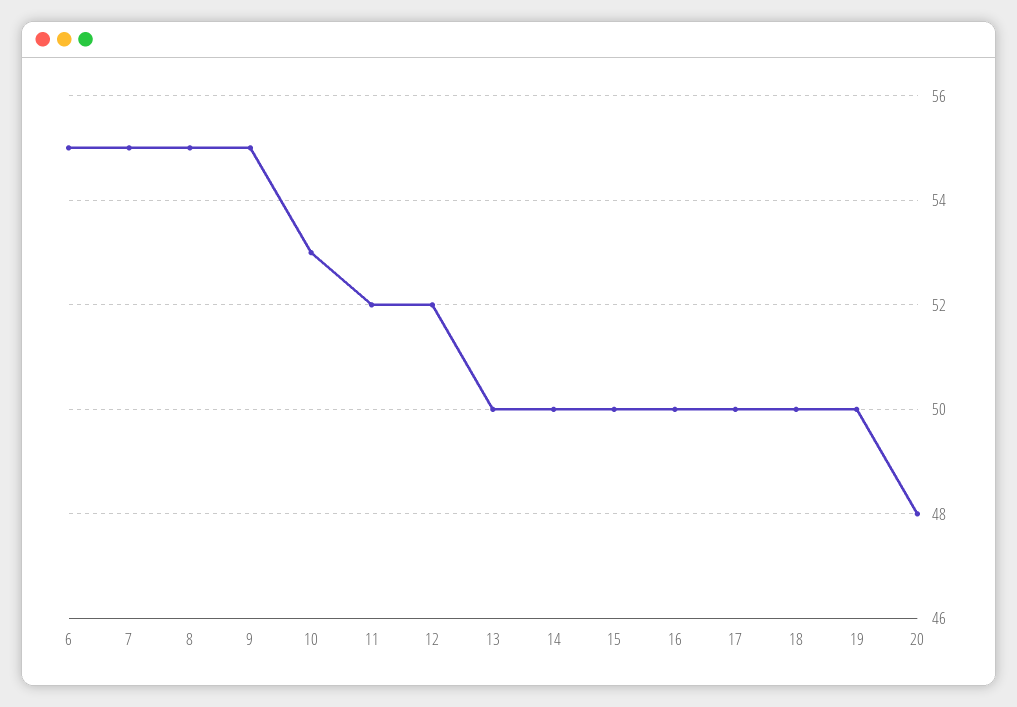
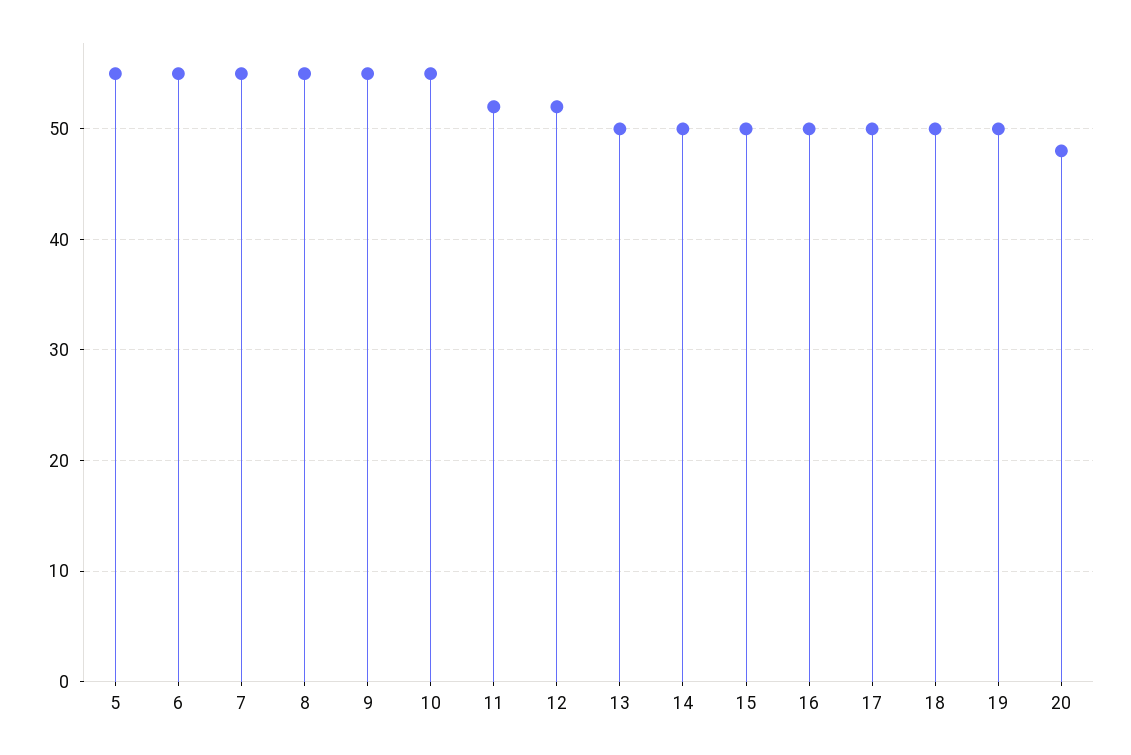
  {
    "6": 55,
    "7": 55,
    "8": 55,
    "9": 55,
-   "10": 53,
+   "10": 55,
    "11": 52,
    "12": 52,
    "13": 50,
    "14": 50,
    "15": 50,
    "16": 50,
    "17": 50,
    "18": 50,
    "19": 50,
-   "20": 48
+   "20": 48,
+   "5": 55
  }

